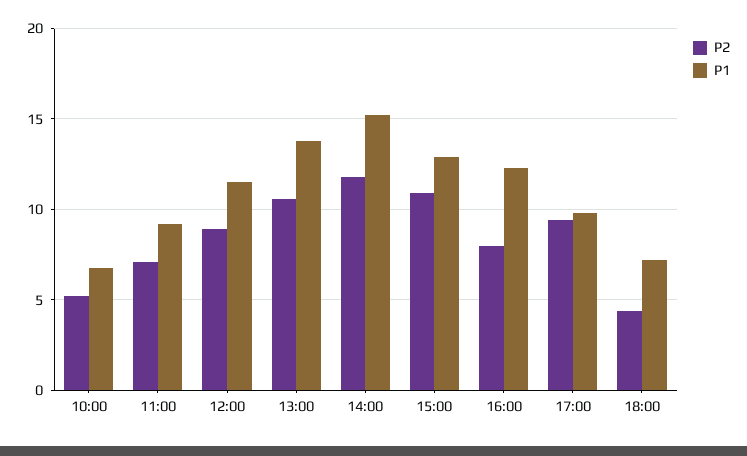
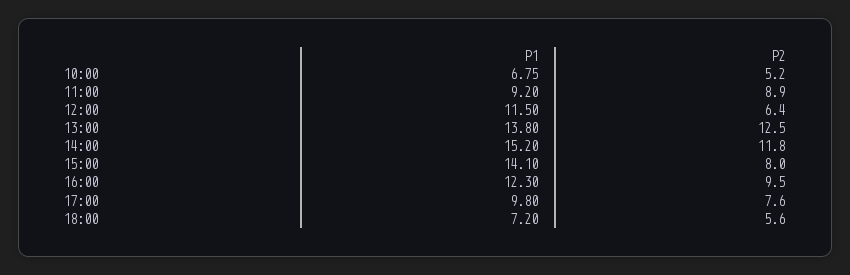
  {
    "P2": {
      "10:00": 5.2,
-     "11:00": 7,
+     "11:00": 8.9,
-     "12:00": 9,
+     "12:00": 6.4,
-     "13:00": 10.5,
+     "13:00": 12.5,
      "14:00": 11.8,
-     "15:00": 11,
+     "15:00": 8,
-     "16:00": 8,
+     "16:00": 9.5,
-     "17:00": 9.5,
+     "17:00": 7.6,
-     "18:00": 4.5
+     "18:00": 5.6
    },
    "P1": {
      "10:00": 6.75,
      "11:00": 9.2,
      "12:00": 11.5,
      "13:00": 13.8,
      "14:00": 15.2,
-     "15:00": 13,
+     "15:00": 14.1,
      "16:00": 12.3,
      "17:00": 9.8,
      "18:00": 7.2
    }
  }

